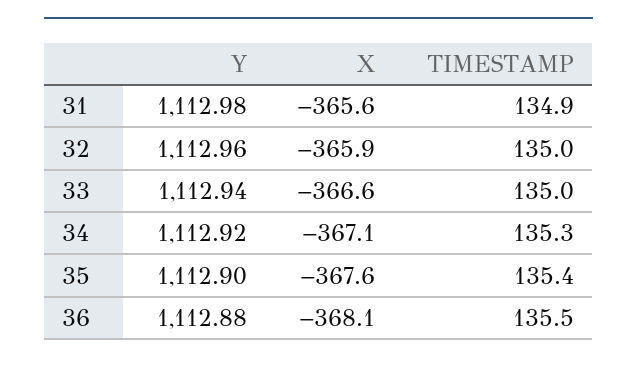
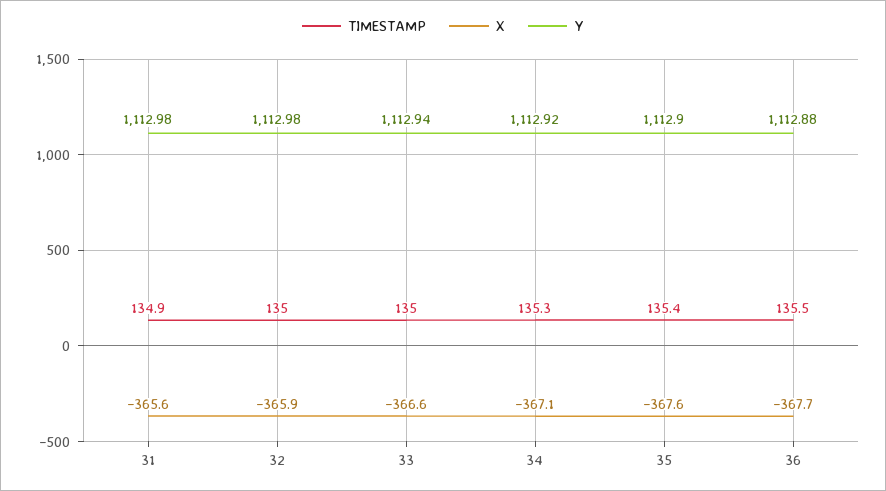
  {
    "Y": {
      "31": 1112.98,
-     "32": 1112.96,
+     "32": 1112.98,
      "33": 1112.94,
      "34": 1112.92,
      "35": 1112.9,
      "36": 1112.88
    },
    "X": {
      "31": -365.6,
      "32": -365.9,
      "33": -366.6,
      "34": -367.1,
      "35": -367.6,
-     "36": -368.1
+     "36": -367.7
    },
    "TIMESTAMP": {
      "31": 134.9,
      "32": 135,
      "33": 135,
      "34": 135.3,
      "35": 135.4,
      "36": 135.5
    }
  }

